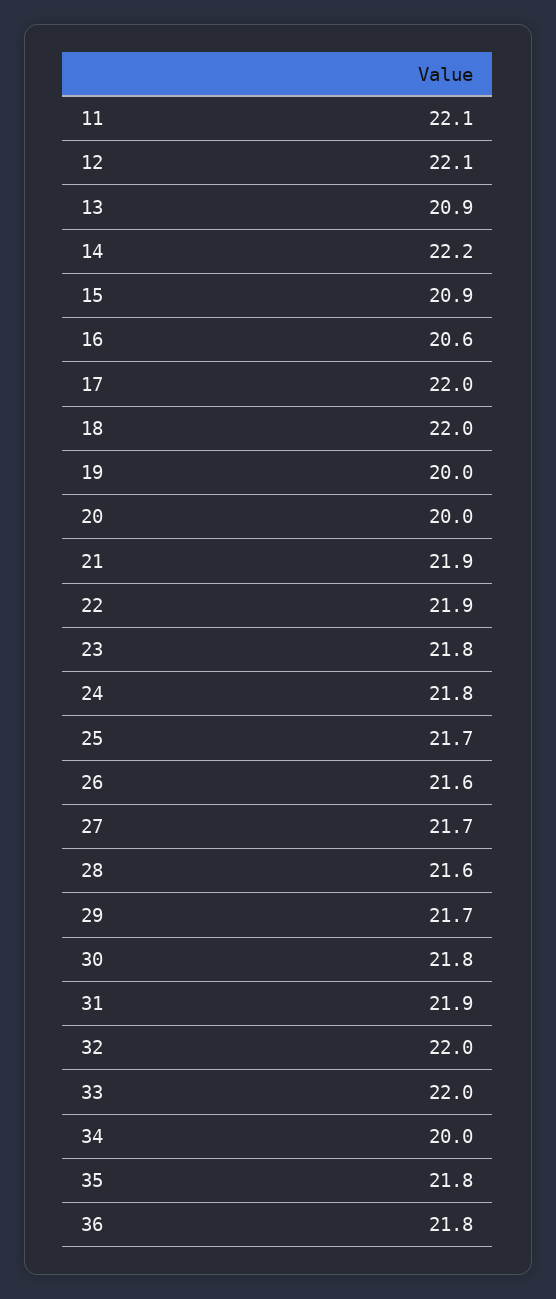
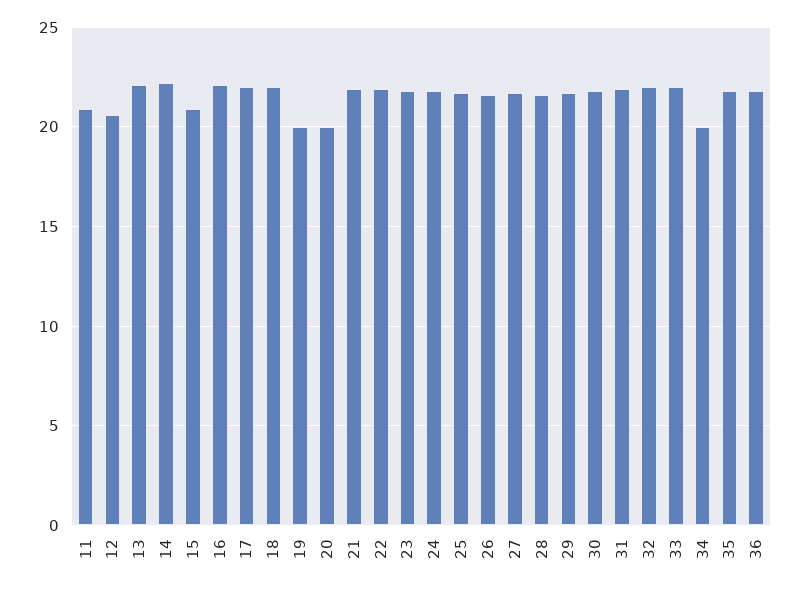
  {
-   "11": 22.1,
+   "11": 21,
-   "12": 22.1,
+   "12": 20.5,
-   "13": 20.9,
+   "13": 22,
    "14": 22.2,
    "15": 20.9,
-   "16": 20.6,
+   "16": 22,
    "17": 22,
    "18": 22,
    "19": 20,
    "20": 20,
    "21": 21.9,
    "22": 21.9,
    "23": 21.8,
    "24": 21.8,
    "25": 21.7,
    "26": 21.6,
    "27": 21.7,
    "28": 21.6,
    "29": 21.7,
    "30": 21.8,
    "31": 21.9,
    "32": 22,
    "33": 22,
    "34": 20,
    "35": 21.8,
    "36": 21.8
  }

